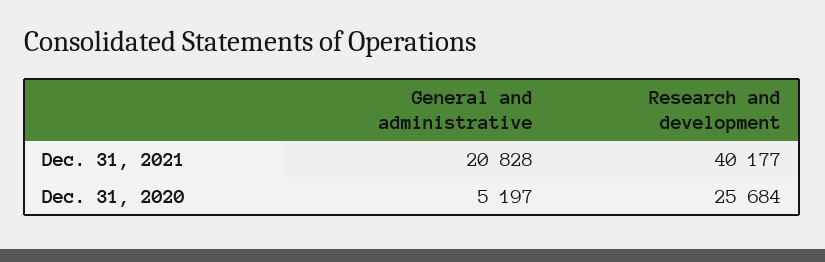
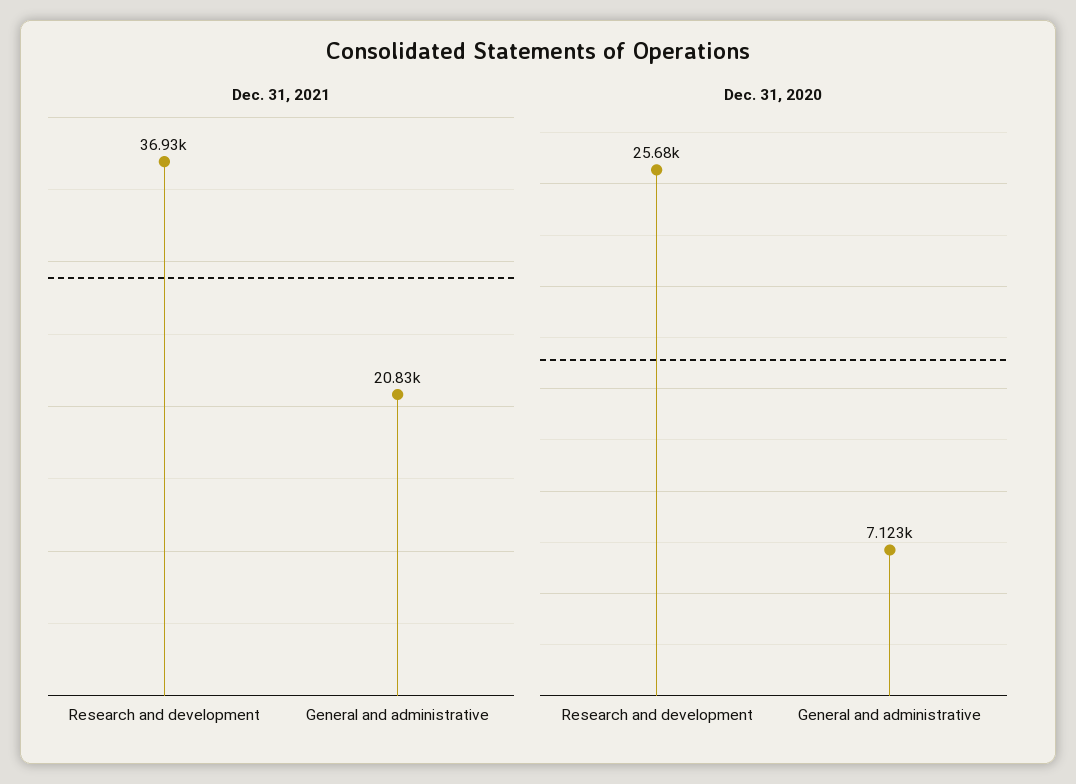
  {
    "Dec. 31, 2021": {
      "General and administrative": 20828,
-     "Research and development": 40177
+     "Research and development": 36930
    },
    "Dec. 31, 2020": {
-     "General and administrative": 5197,
+     "General and administrative": 7123,
      "Research and development": 25684
    }
  }

